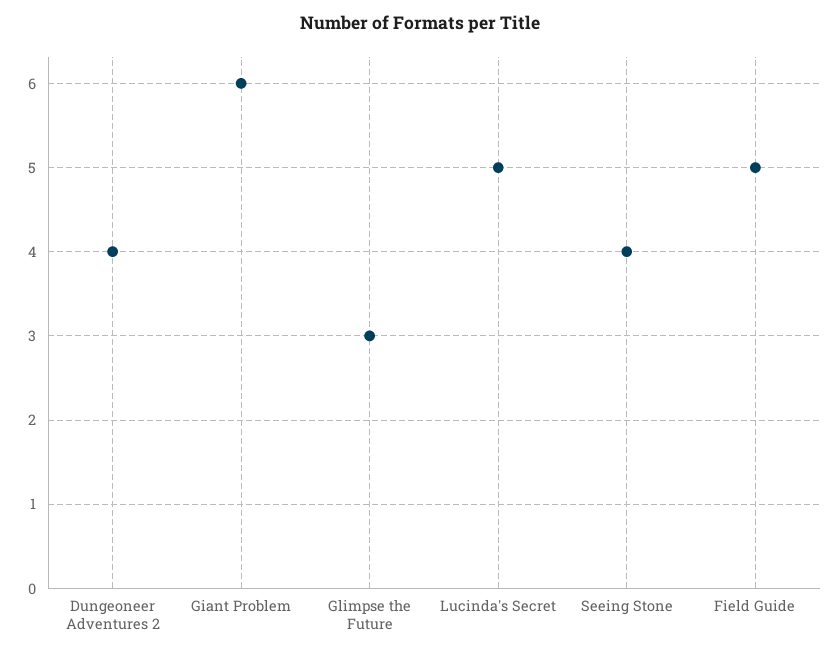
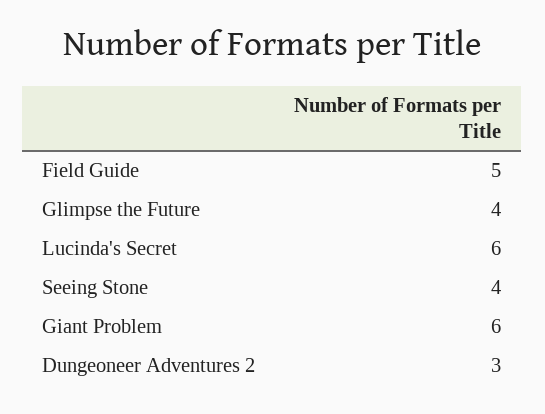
  {
-   "Dungeoneer Adventures 2": 4,
+   "Dungeoneer Adventures 2": 3,
    "Giant Problem": 6,
-   "Glimpse the Future": 3,
+   "Glimpse the Future": 4,
-   "Lucinda's Secret": 5,
+   "Lucinda's Secret": 6,
    "Seeing Stone": 4,
    "Field Guide": 5
  }

